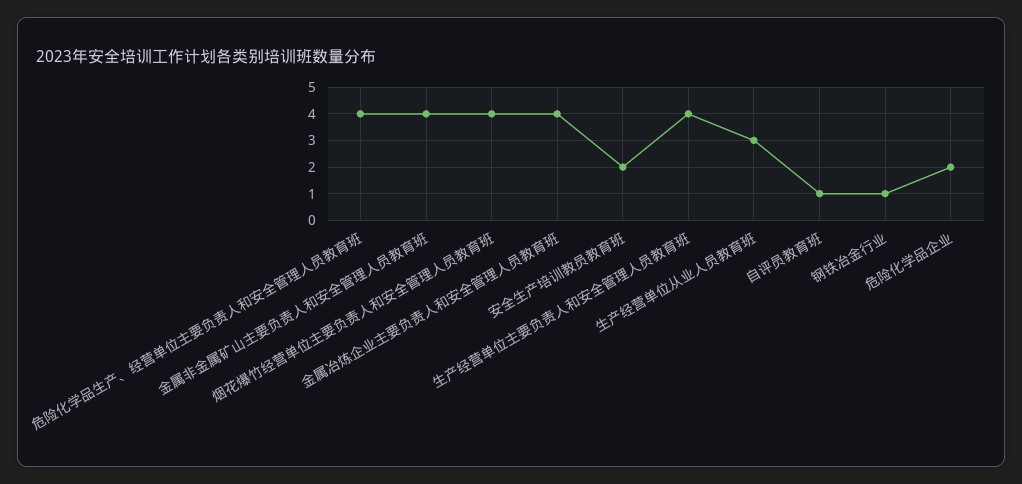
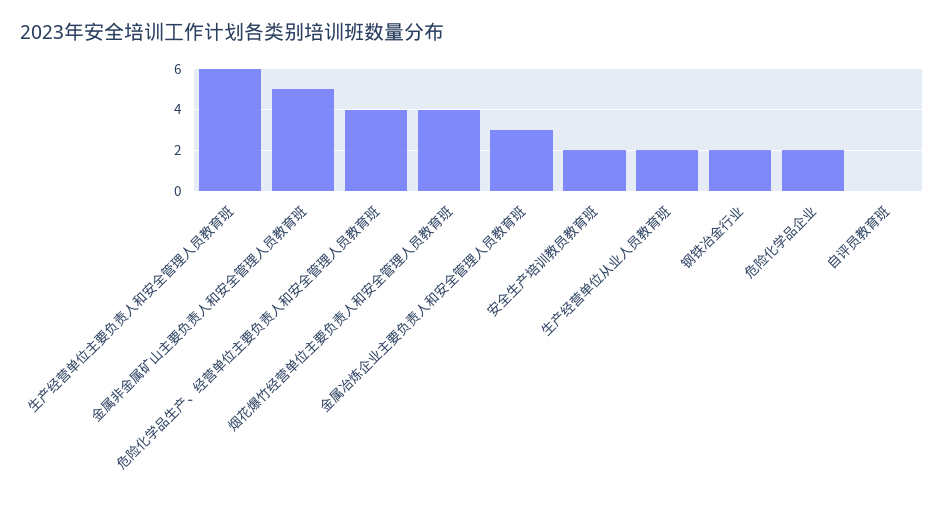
  {
    "危险化学品生产、经营单位主要负责人和安全管理人员教育班": 4,
-   "金属非金属矿山主要负责人和安全管理人员教育班": 4,
+   "金属非金属矿山主要负责人和安全管理人员教育班": 5,
    "烟花爆竹经营单位主要负责人和安全管理人员教育班": 4,
-   "金属冶炼企业主要负责人和安全管理人员教育班": 4,
+   "金属冶炼企业主要负责人和安全管理人员教育班": 3,
    "安全生产培训教员教育班": 2,
-   "生产经营单位主要负责人和安全管理人员教育班": 4,
+   "生产经营单位主要负责人和安全管理人员教育班": 6,
-   "生产经营单位从业人员教育班": 3,
+   "生产经营单位从业人员教育班": 2,
-   "自评员教育班": 1,
+   "自评员教育班": 0,
-   "钢铁冶金行业": 1,
+   "钢铁冶金行业": 2,
    "危险化学品企业": 2
  }

